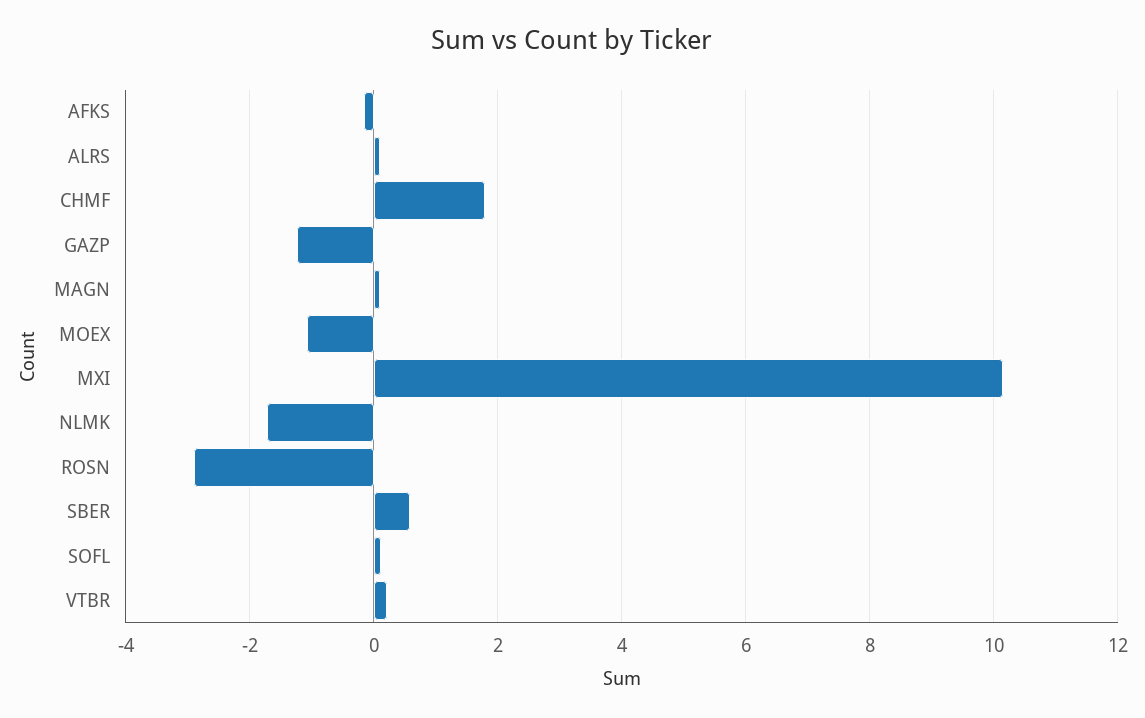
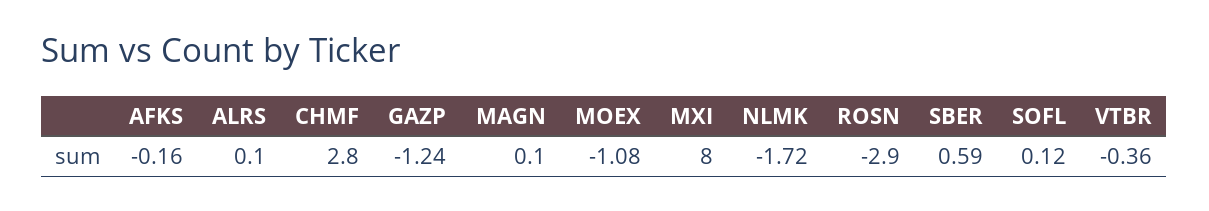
  {
    "AFKS": -0.16,
    "ALRS": 0.1,
-   "CHMF": 1.8,
+   "CHMF": 2.8,
    "GAZP": -1.24,
    "MAGN": 0.1,
    "MOEX": -1.08,
-   "MXI": 10.2,
+   "MXI": 8,
    "NLMK": -1.72,
    "ROSN": -2.9,
    "SBER": 0.59,
    "SOFL": 0.12,
-   "VTBR": 0.2
+   "VTBR": -0.36
  }

